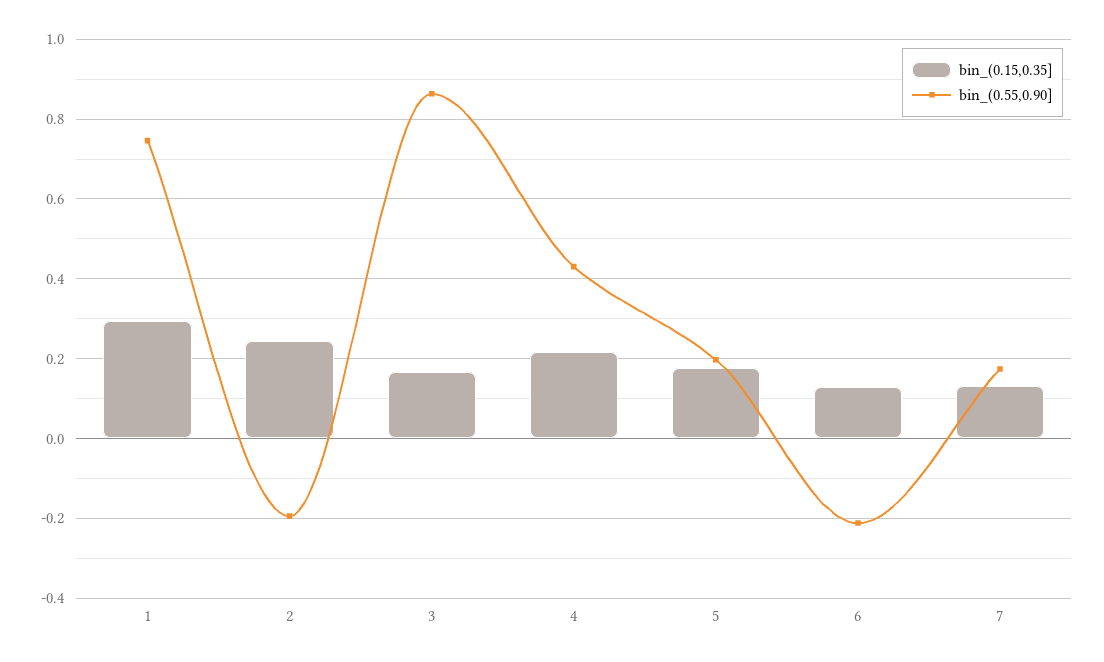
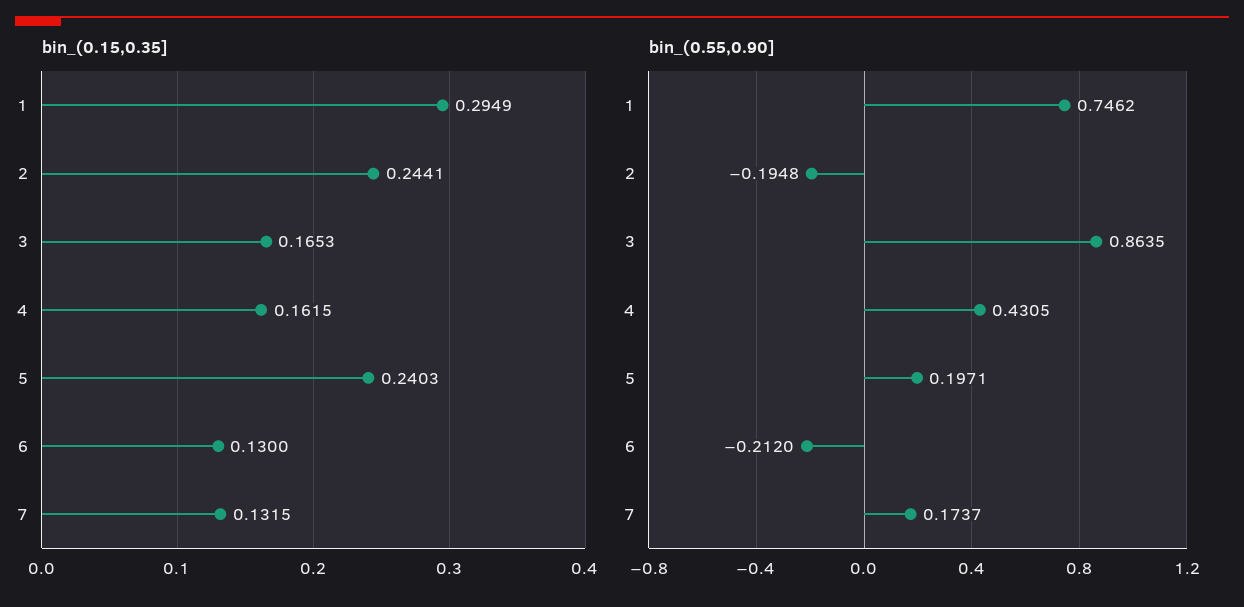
  {
    "bin_(0.15,0.35]": {
      "1": 0.2949,
      "2": 0.2441,
      "3": 0.1653,
-     "4": 0.22,
+     "4": 0.1615,
-     "5": 0.18,
+     "5": 0.2403,
      "6": 0.13,
      "7": 0.1315
    },
    "bin_(0.55,0.90]": {
      "1": 0.7462,
      "2": -0.1948,
      "3": 0.8635,
      "4": 0.4305,
      "5": 0.1971,
      "6": -0.212,
      "7": 0.1737
    }
  }

